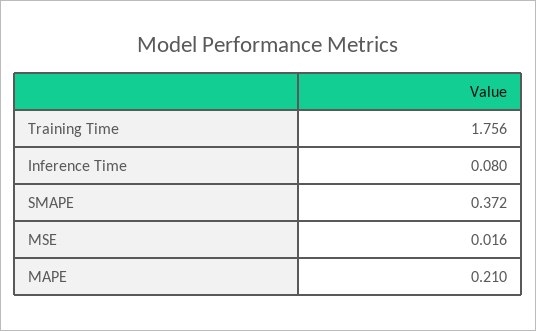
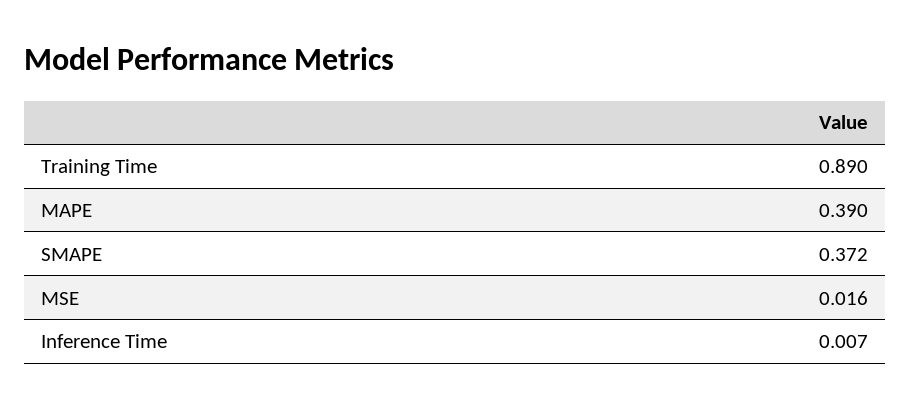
  {
-   "Training Time": 1.756,
+   "Training Time": 0.89,
-   "Inference Time": 0.08,
+   "Inference Time": 0.007,
    "SMAPE": 0.372,
    "MSE": 0.016,
-   "MAPE": 0.21
+   "MAPE": 0.39
  }

